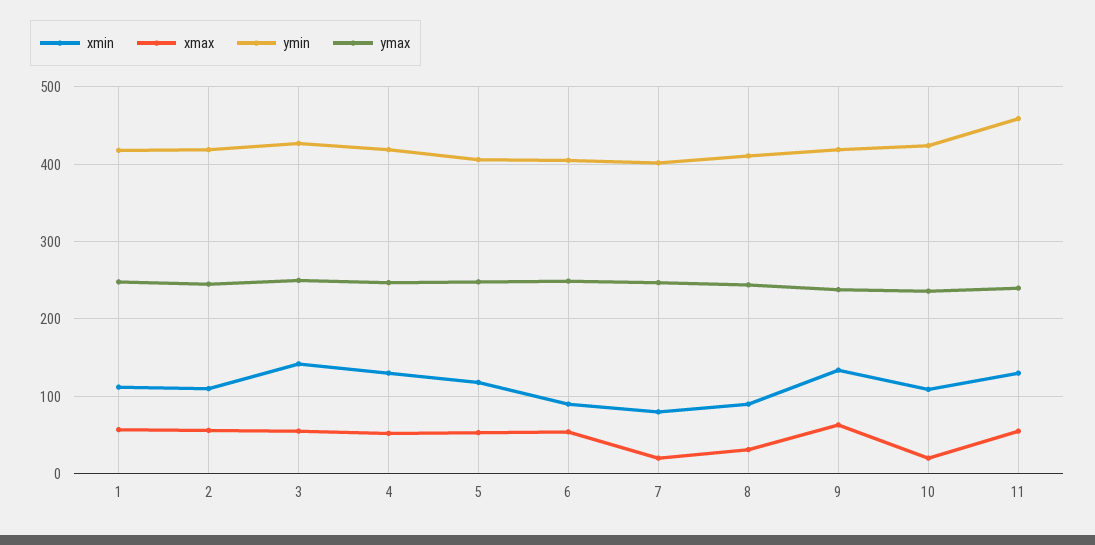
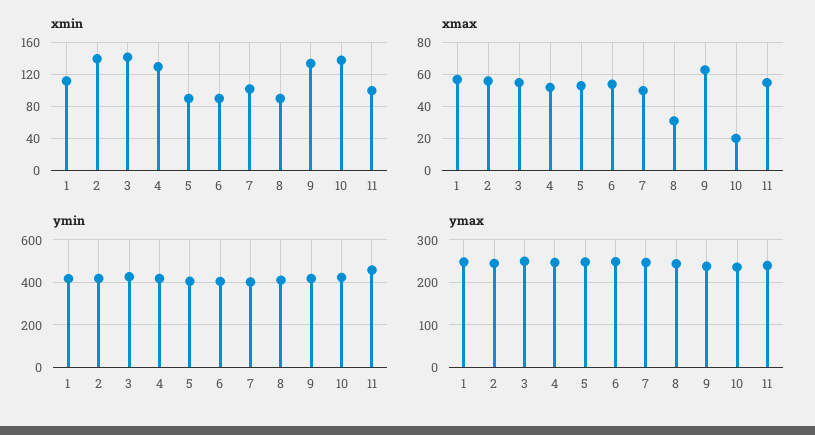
  {
    "xmin": {
      "1": 110,
-     "2": 110,
+     "2": 140,
      "3": 140,
      "4": 130,
-     "5": 120,
+     "5": 90,
      "6": 90,
-     "7": 80,
+     "7": 100,
      "8": 90,
      "9": 130,
-     "10": 110,
+     "10": 140,
-     "11": 130
+     "11": 100
    },
    "xmax": {
      "1": 55,
      "2": 55,
      "3": 55,
      "4": 50,
      "5": 55,
      "6": 55,
-     "7": 20,
+     "7": 50,
      "8": 30,
      "9": 65,
      "10": 20,
      "11": 55
    },
    "ymin": {
      "1": 420,
      "2": 420,
      "3": 430,
      "4": 420,
      "5": 410,
      "6": 410,
      "7": 400,
      "8": 410,
      "9": 420,
      "10": 420,
      "11": 460
    },
    "ymax": {
      "1": 250,
      "2": 250,
      "3": 250,
      "4": 250,
      "5": 250,
      "6": 250,
      "7": 250,
      "8": 240,
      "9": 240,
      "10": 240,
      "11": 240
    }
  }

